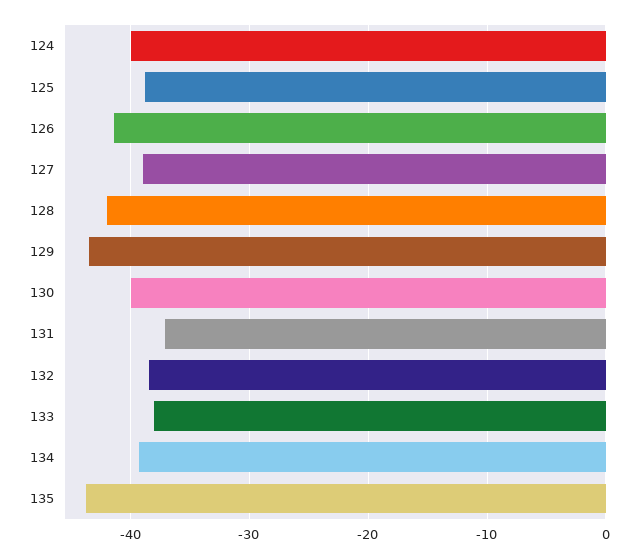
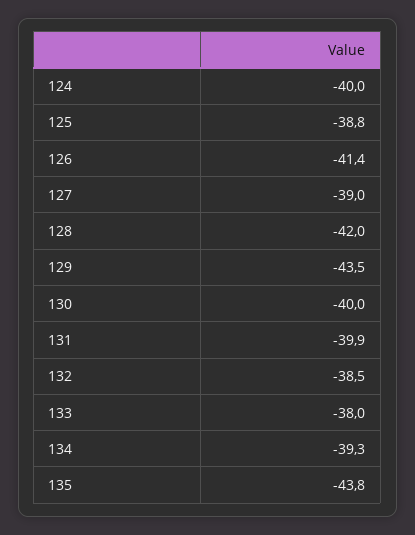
  {
    "124": -40,
    "125": -38.8,
    "126": -41.4,
    "127": -39,
    "128": -42,
    "129": -43.5,
    "130": -40,
-   "131": -37,
+   "131": -39.9,
    "132": -38.5,
    "133": -38,
    "134": -39.3,
    "135": -43.8
  }

